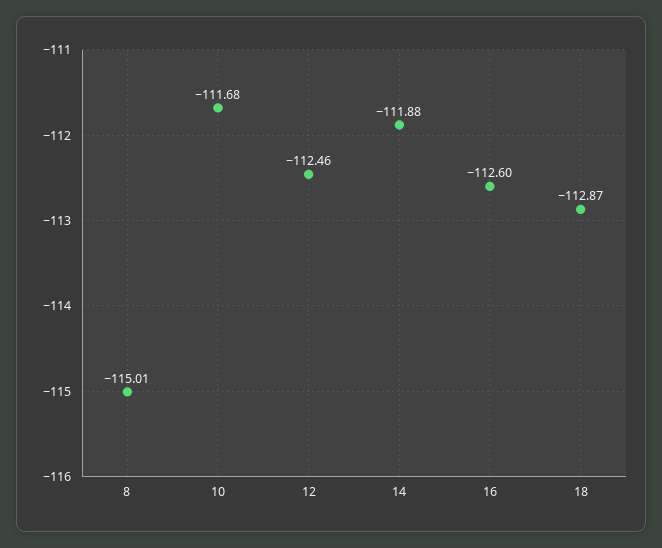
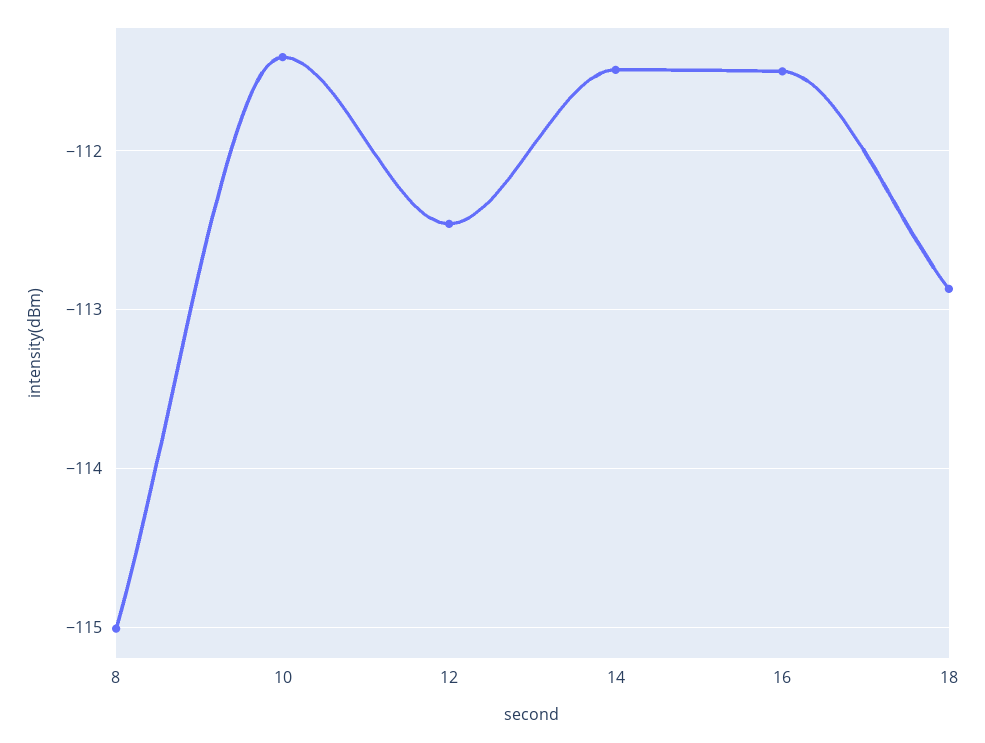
  {
    "8": -115.01,
-   "10": -111.68,
+   "10": -111.4,
    "12": -112.46,
-   "14": -111.88,
+   "14": -111.5,
-   "16": -112.6,
+   "16": -111.5,
    "18": -112.87
  }

